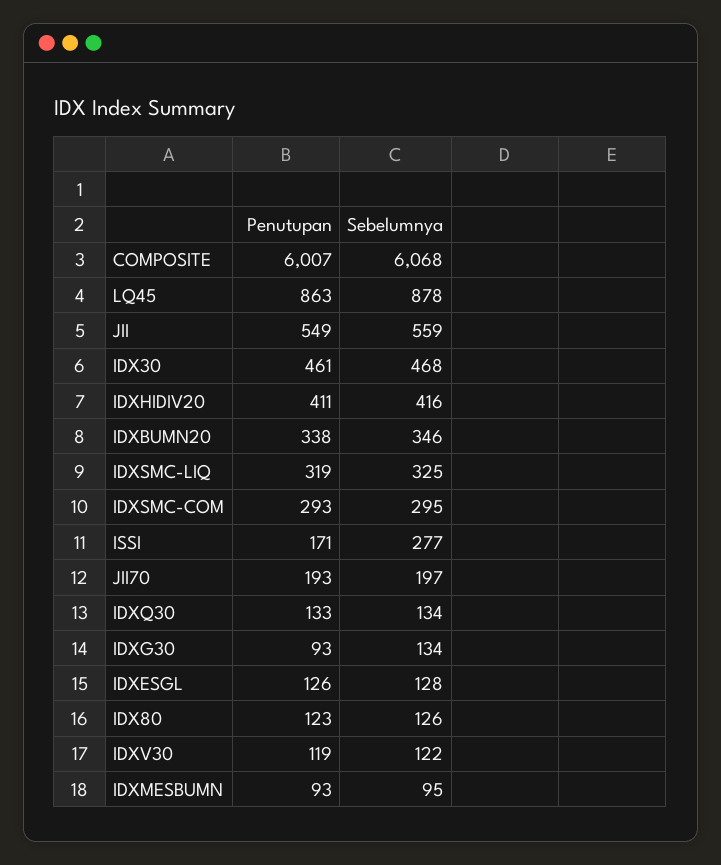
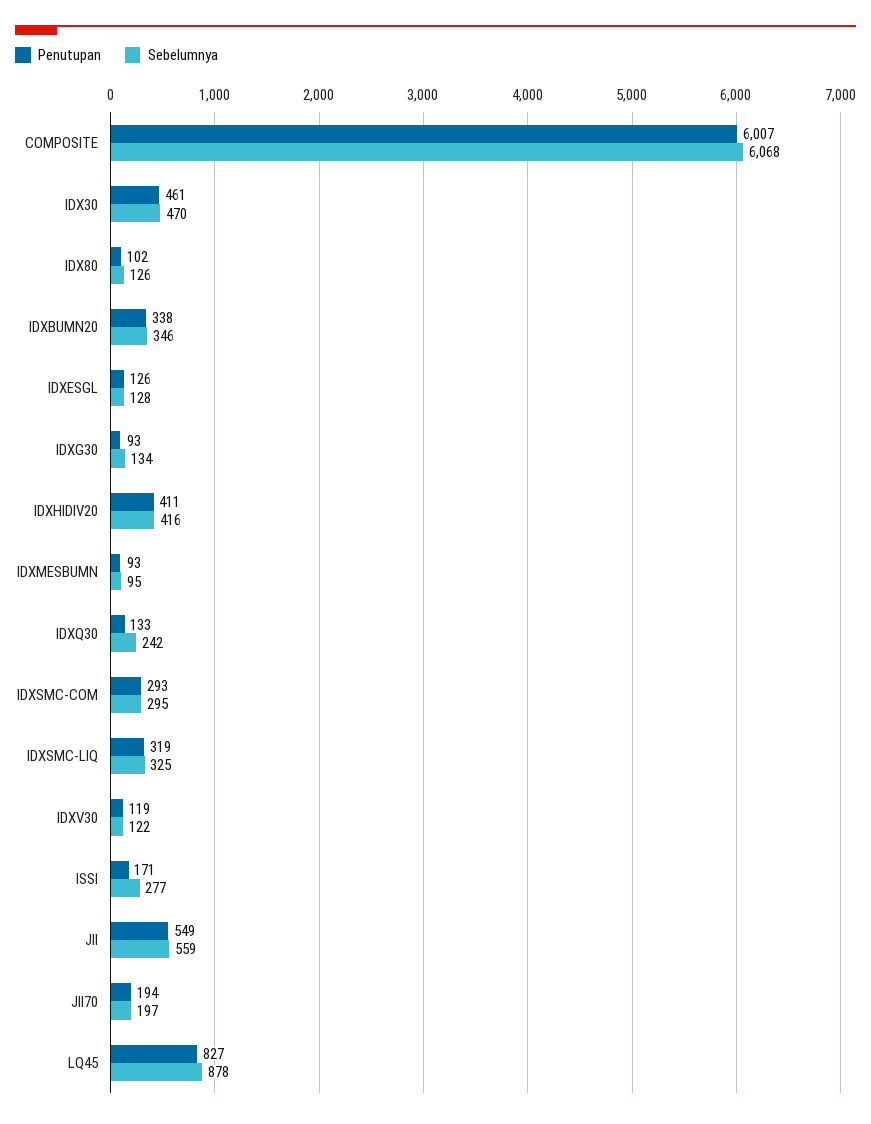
  {
    "Penutupan": {
      "COMPOSITE": 6007,
-     "LQ45": 863,
+     "LQ45": 827,
      "JII": 549,
      "IDX30": 461,
      "IDXHIDIV20": 411,
      "IDXBUMN20": 338,
      "IDXSMC-LIQ": 319,
      "IDXSMC-COM": 293,
      "ISSI": 171,
-     "JII70": 193,
+     "JII70": 194,
      "IDXQ30": 133,
      "IDXG30": 93,
      "IDXESGL": 126,
-     "IDX80": 123,
+     "IDX80": 102,
      "IDXV30": 119,
      "IDXMESBUMN": 93
    },
    "Sebelumnya": {
      "COMPOSITE": 6068,
      "LQ45": 878,
      "JII": 559,
-     "IDX30": 468,
+     "IDX30": 470,
      "IDXHIDIV20": 416,
      "IDXBUMN20": 346,
      "IDXSMC-LIQ": 325,
      "IDXSMC-COM": 295,
      "ISSI": 277,
      "JII70": 197,
-     "IDXQ30": 134,
+     "IDXQ30": 242,
      "IDXG30": 134,
      "IDXESGL": 128,
      "IDX80": 126,
      "IDXV30": 122,
      "IDXMESBUMN": 95
    }
  }

